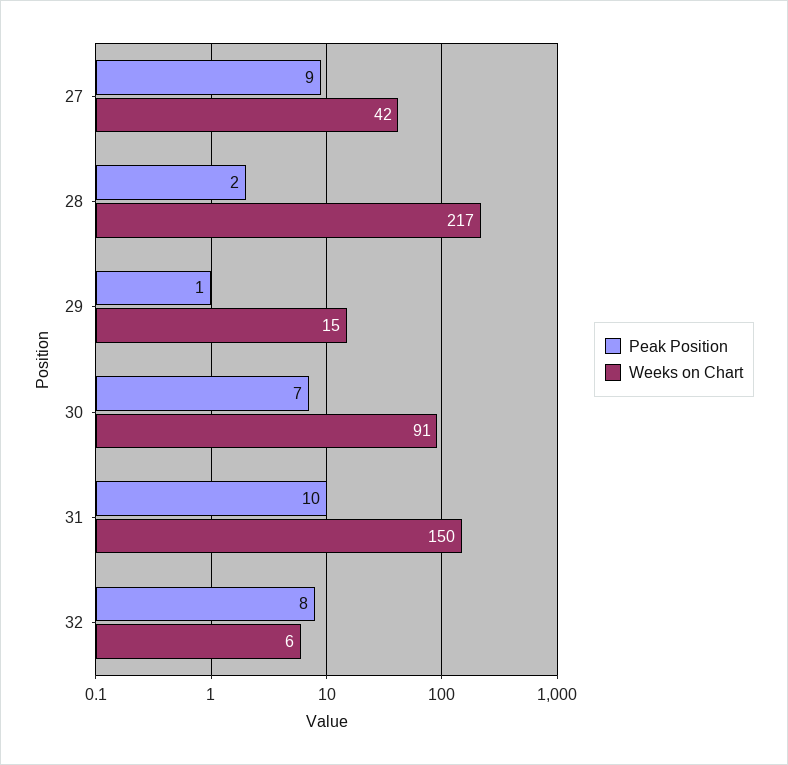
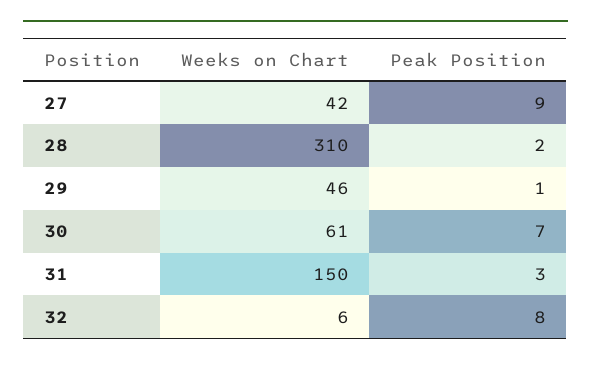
  {
    "Peak Position": {
      "27": 9,
      "28": 2,
      "29": 1,
      "30": 7,
-     "31": 10,
+     "31": 3,
      "32": 8
    },
    "Weeks on Chart": {
      "27": 42,
-     "28": 217,
+     "28": 310,
-     "29": 15,
+     "29": 46,
-     "30": 91,
+     "30": 61,
      "31": 150,
      "32": 6
    }
  }

